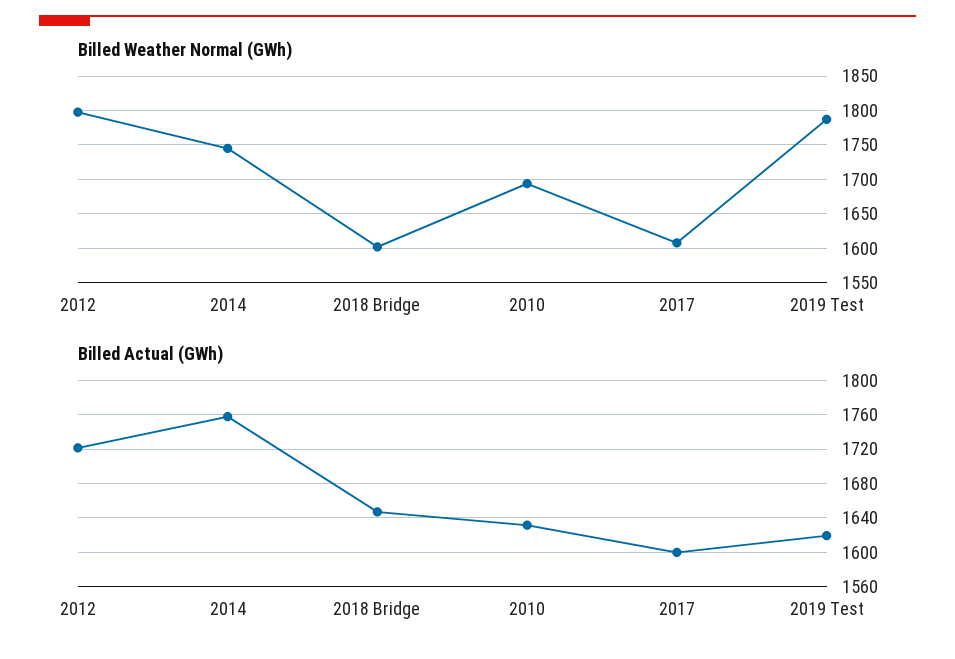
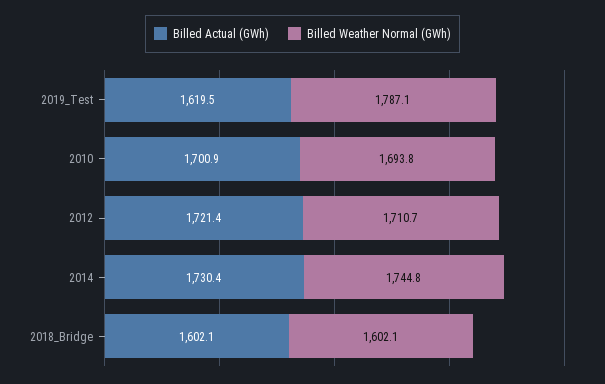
  {
    "Billed Weather Normal (GWh)": {
-     "2012": 1800,
+     "2012": 1710.7,
      "2014": 1744.8,
      "2018 Bridge": 1602.1,
      "2010": 1693.8,
-     "2017": 1610,
      "2019 Test": 1787.1
    },
    "Billed Actual (GWh)": {
      "2012": 1721.4,
-     "2014": 1760,
+     "2014": 1730.4,
-     "2018 Bridge": 1650,
+     "2018 Bridge": 1602.1,
-     "2010": 1630,
+     "2010": 1700.9,
-     "2017": 1600,
      "2019 Test": 1619.5
    }
  }

